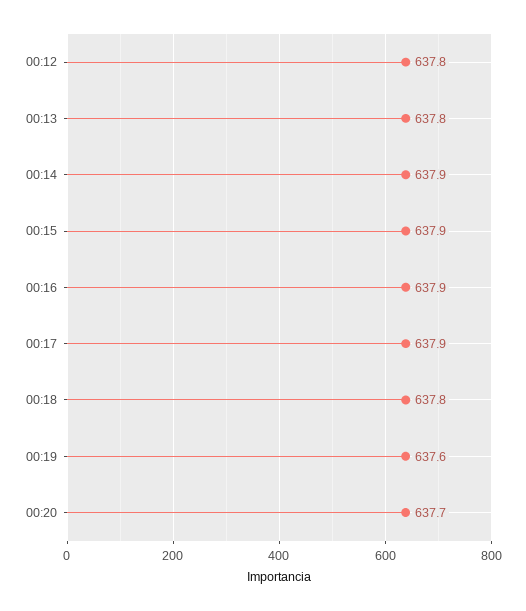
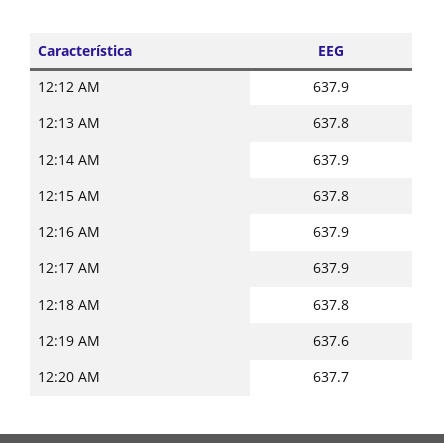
  {
-   "00:12": 637.8,
+   "00:12": 637.9,
    "00:13": 637.8,
    "00:14": 637.9,
-   "00:15": 637.9,
+   "00:15": 637.8,
    "00:16": 637.9,
    "00:17": 637.9,
    "00:18": 637.8,
    "00:19": 637.6,
    "00:20": 637.7
  }

